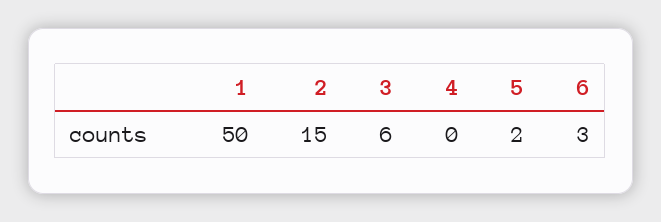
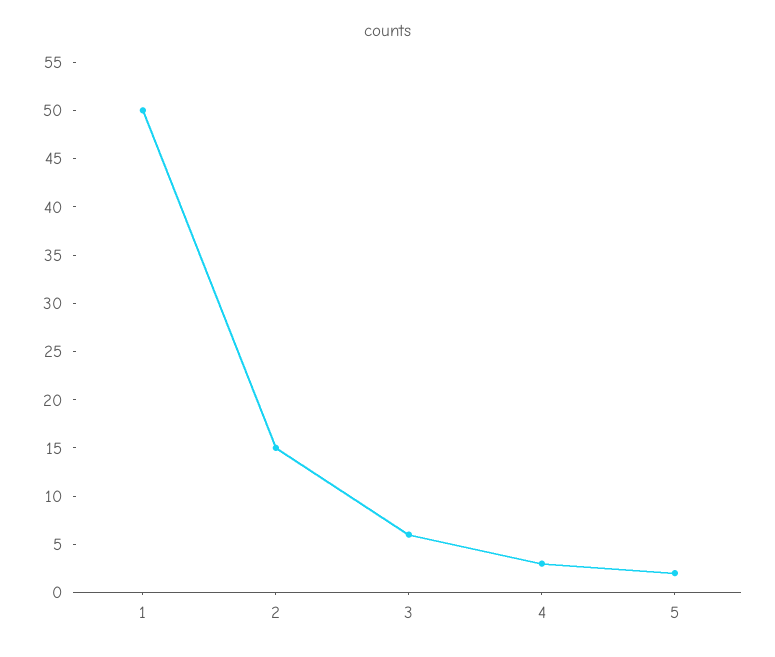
  {
    "1": 50,
    "2": 15,
    "3": 6,
-   "4": 0,
+   "4": 3,
-   "5": 2,
+   "5": 2
-   "6": 3
  }

